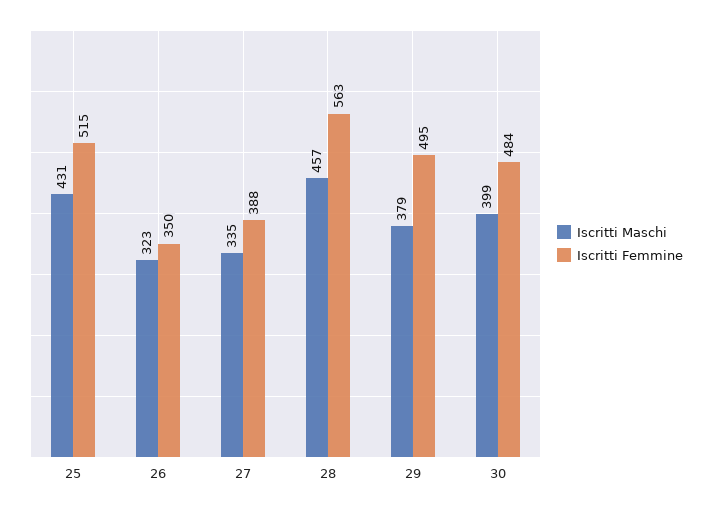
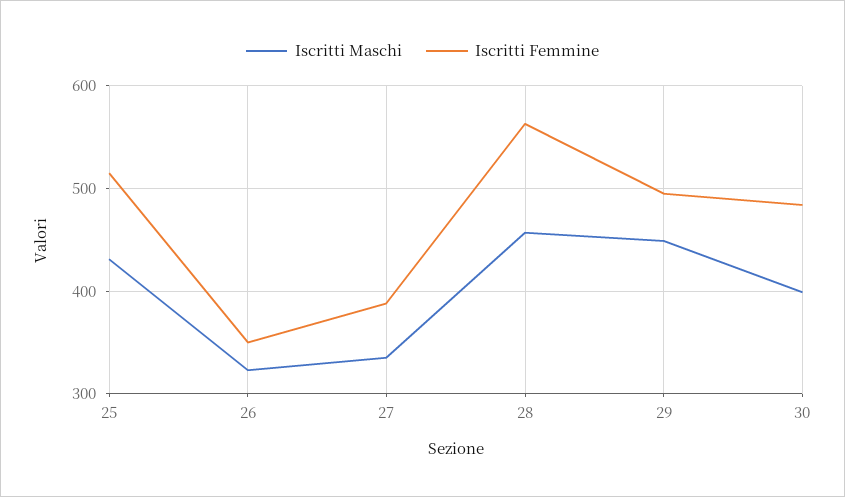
  {
    "Iscritti Maschi": {
      "25": 431,
      "26": 323,
      "27": 335,
      "28": 457,
-     "29": 379,
+     "29": 450,
      "30": 399
    },
    "Iscritti Femmine": {
      "25": 515,
      "26": 350,
      "27": 388,
      "28": 563,
      "29": 495,
      "30": 484
    }
  }

